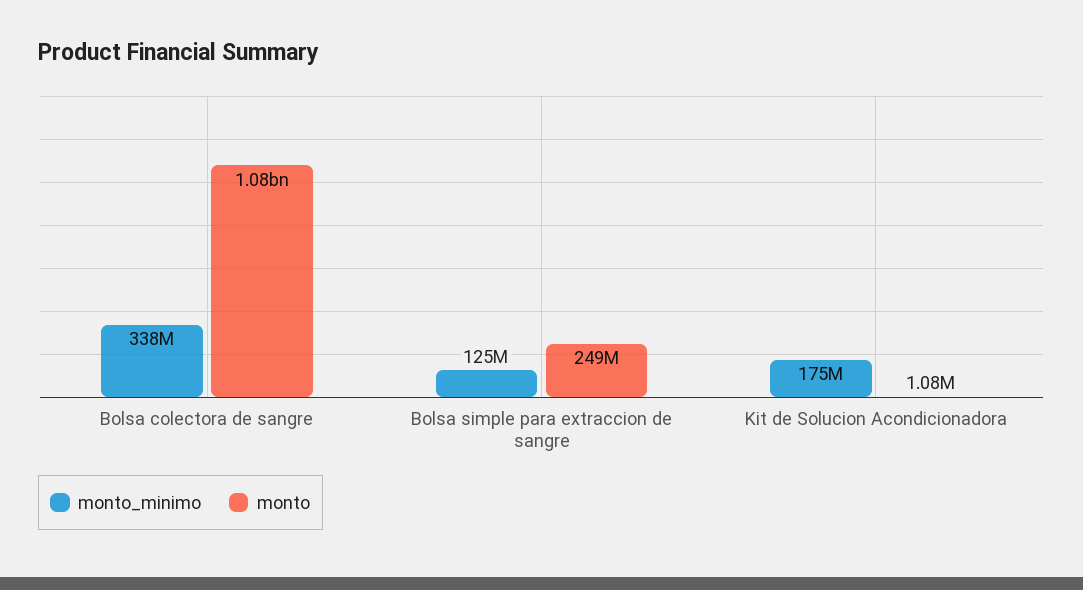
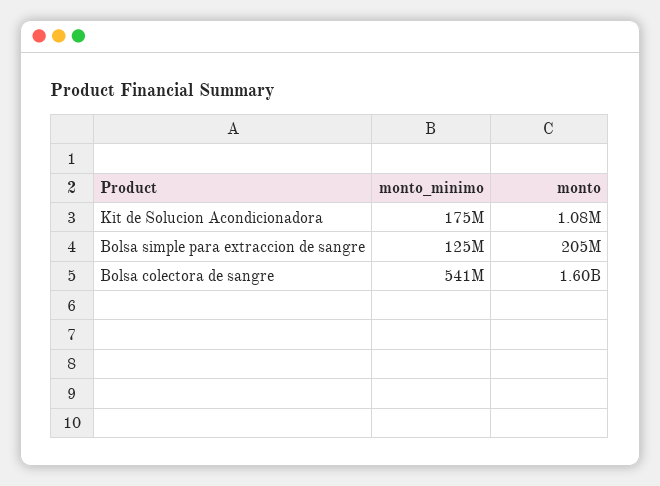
  {
    "monto_minimo": {
-     "Bolsa colectora de sangre": 338000000,
+     "Bolsa colectora de sangre": 541000000,
      "Bolsa simple para extraccion de sangre": 125000000,
      "Kit de Solucion Acondicionadora": 175000000
    },
    "monto": {
-     "Bolsa colectora de sangre": 1080000000,
+     "Bolsa colectora de sangre": 1600000000,
-     "Bolsa simple para extraccion de sangre": 249000000,
+     "Bolsa simple para extraccion de sangre": 205000000,
      "Kit de Solucion Acondicionadora": 1080000
    }
  }

